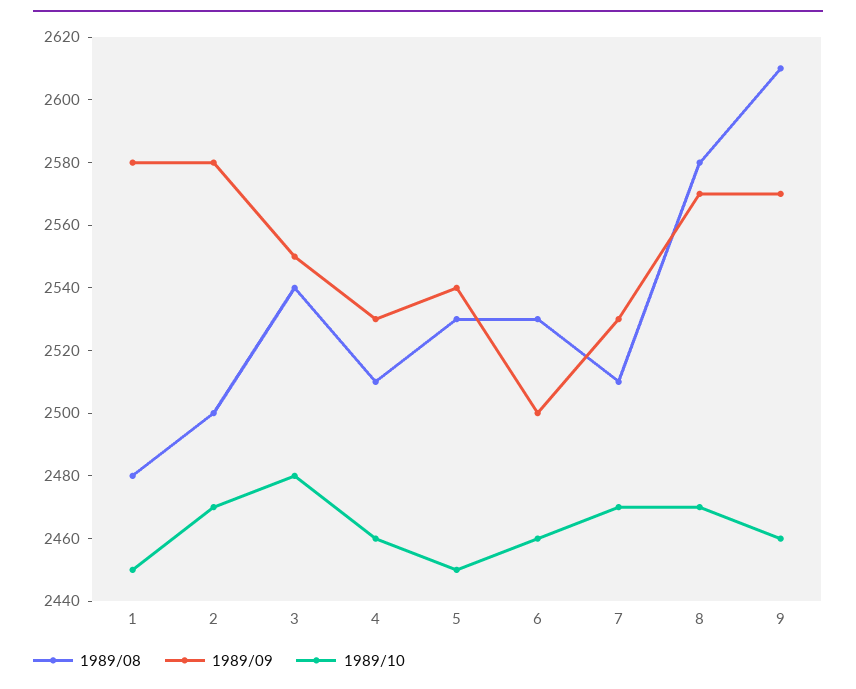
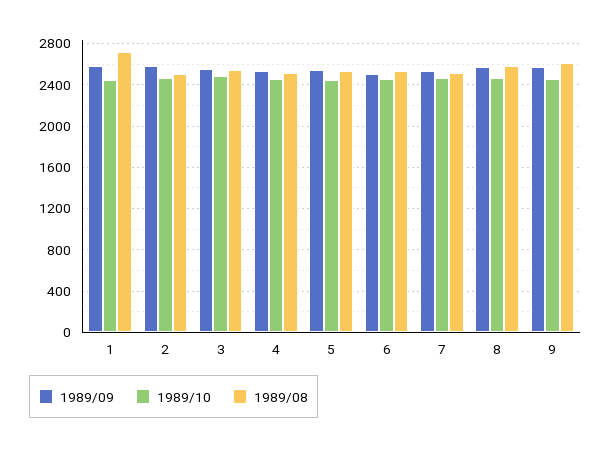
  {
    "1989/08": {
-     "1": 2480,
+     "1": 2700,
      "2": 2500,
      "3": 2540,
      "4": 2510,
      "5": 2530,
      "6": 2530,
      "7": 2510,
      "8": 2580,
      "9": 2610
    },
    "1989/09": {
      "1": 2580,
      "2": 2580,
      "3": 2550,
      "4": 2530,
      "5": 2540,
      "6": 2500,
      "7": 2530,
      "8": 2570,
      "9": 2570
    },
    "1989/10": {
      "1": 2450,
      "2": 2470,
      "3": 2480,
      "4": 2460,
      "5": 2450,
      "6": 2460,
      "7": 2470,
      "8": 2470,
      "9": 2460
    }
  }

